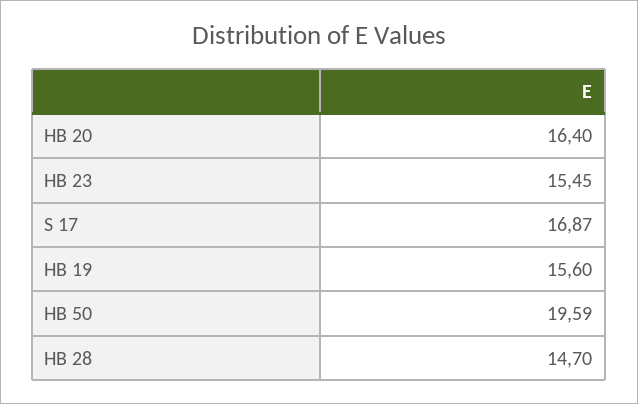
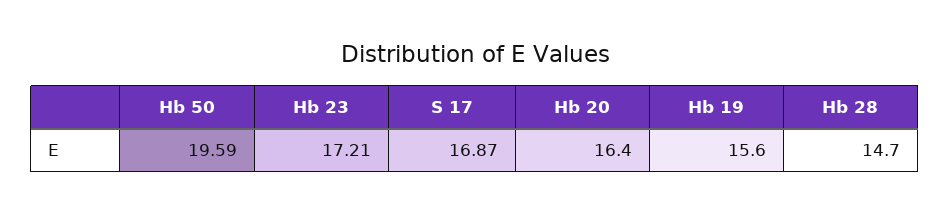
  {
    "HB 20": 16.4,
-   "HB 23": 15.45,
+   "HB 23": 17.21,
    "S 17": 16.87,
    "HB 19": 15.6,
    "HB 50": 19.59,
    "HB 28": 14.7
  }

